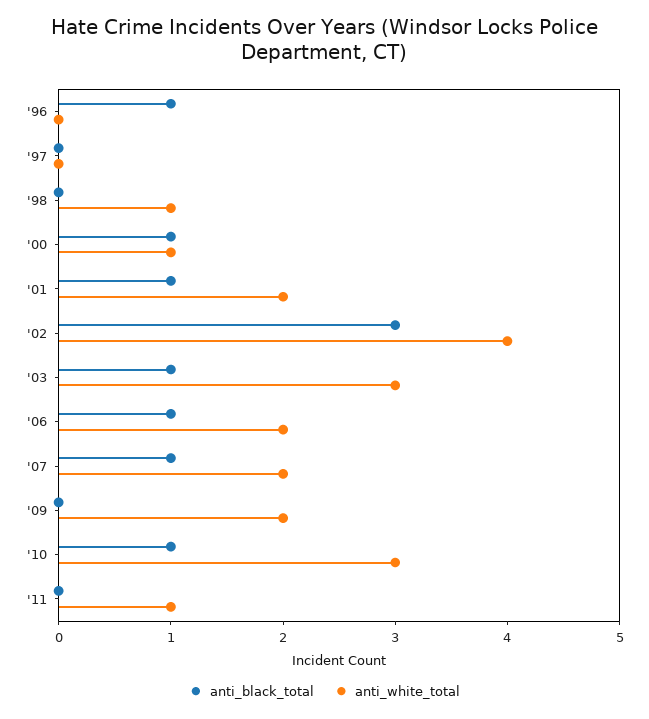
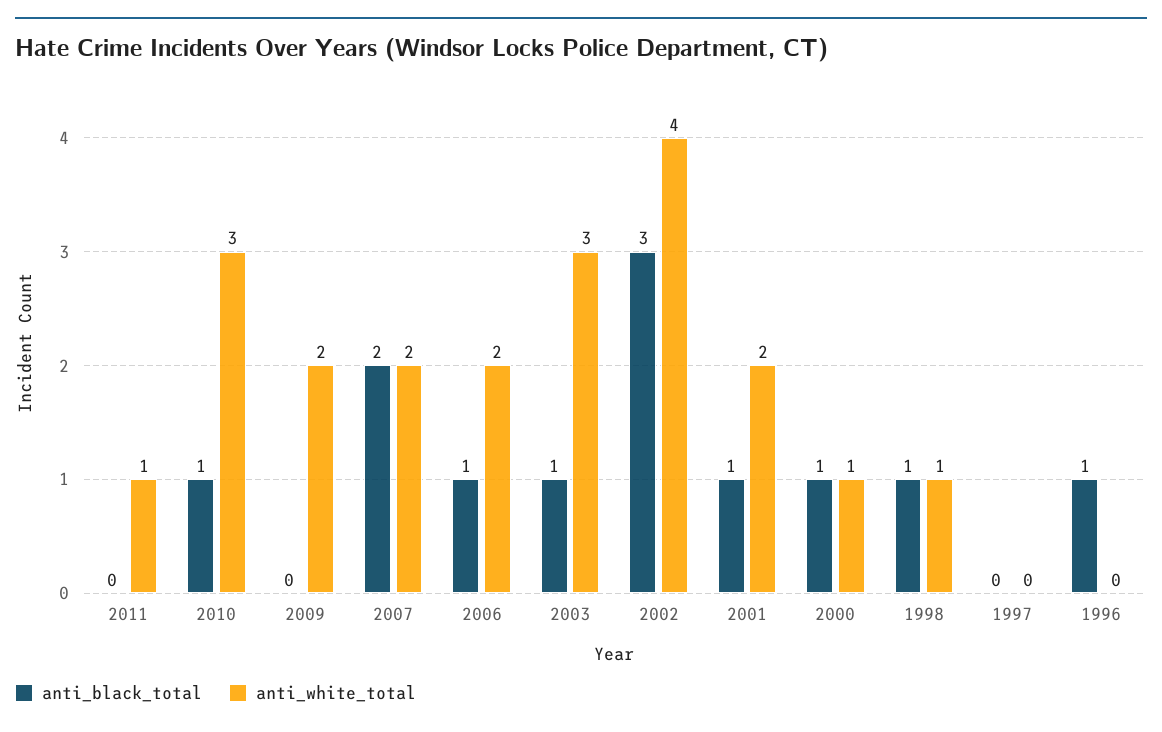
  {
    "anti_black_total": {
      "'96": 1,
      "'97": 0,
-     "'98": 0,
+     "'98": 1,
      "'00": 1,
      "'01": 1,
      "'02": 3,
      "'03": 1,
      "'06": 1,
-     "'07": 1,
+     "'07": 2,
      "'09": 0,
      "'10": 1,
      "'11": 0
    },
    "anti_white_total": {
      "'96": 0,
      "'97": 0,
      "'98": 1,
      "'00": 1,
      "'01": 2,
      "'02": 4,
      "'03": 3,
      "'06": 2,
      "'07": 2,
      "'09": 2,
      "'10": 3,
      "'11": 1
    }
  }

